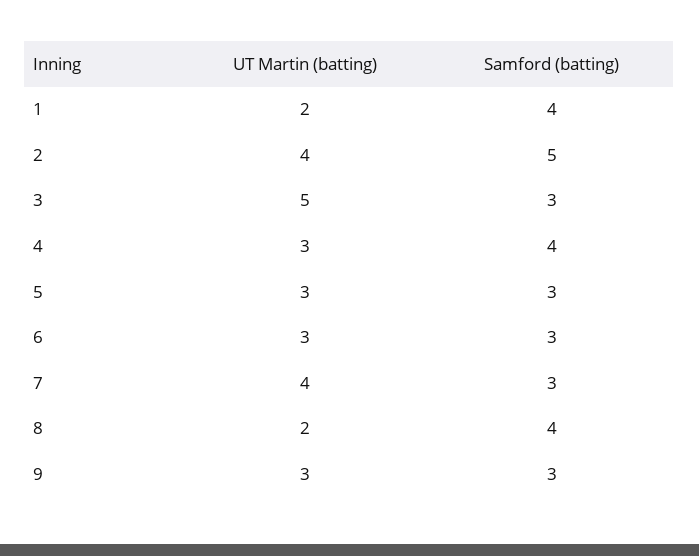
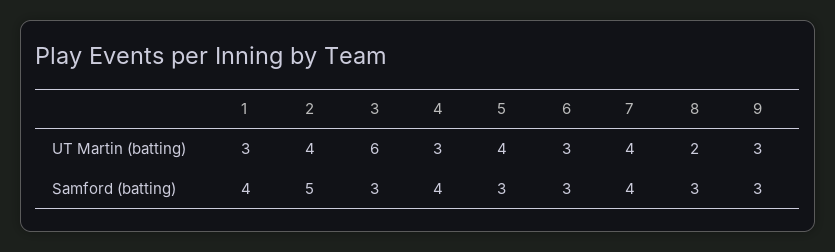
  {
    "UT Martin (batting)": {
-     "1": 2,
+     "1": 3,
      "2": 4,
-     "3": 5,
+     "3": 6,
      "4": 3,
-     "5": 3,
+     "5": 4,
      "6": 3,
      "7": 4,
      "8": 2,
      "9": 3
    },
    "Samford (batting)": {
      "1": 4,
      "2": 5,
      "3": 3,
      "4": 4,
      "5": 3,
      "6": 3,
-     "7": 3,
+     "7": 4,
-     "8": 4,
+     "8": 3,
      "9": 3
    }
  }

